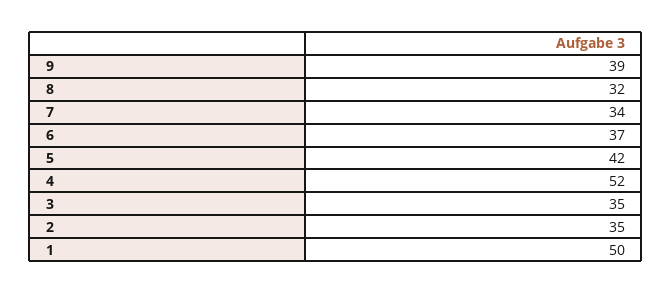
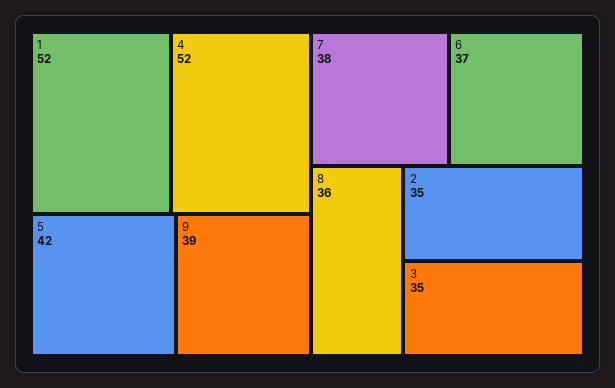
  {
    "9": 39,
-   "8": 32,
+   "8": 36,
-   "7": 34,
+   "7": 38,
    "6": 37,
    "5": 42,
    "4": 52,
    "3": 35,
    "2": 35,
-   "1": 50
+   "1": 52
  }

